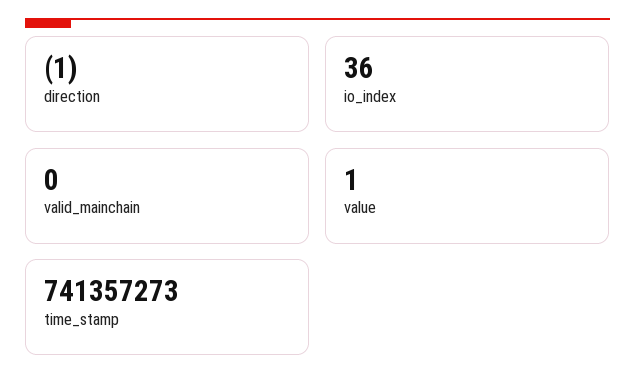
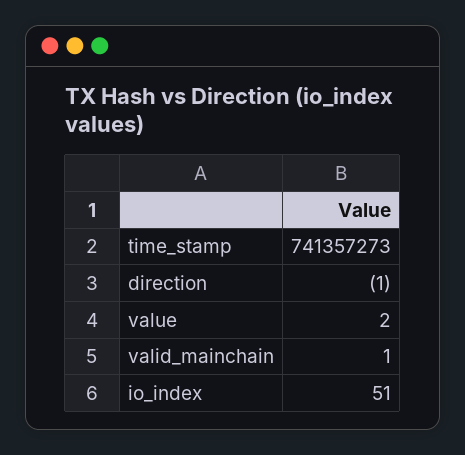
  {
    "direction": -1,
-   "io_index": 36,
+   "io_index": 51,
-   "valid_mainchain": 0,
+   "valid_mainchain": 1,
-   "value": 1,
+   "value": 2,
    "time_stamp": 741357273
  }

